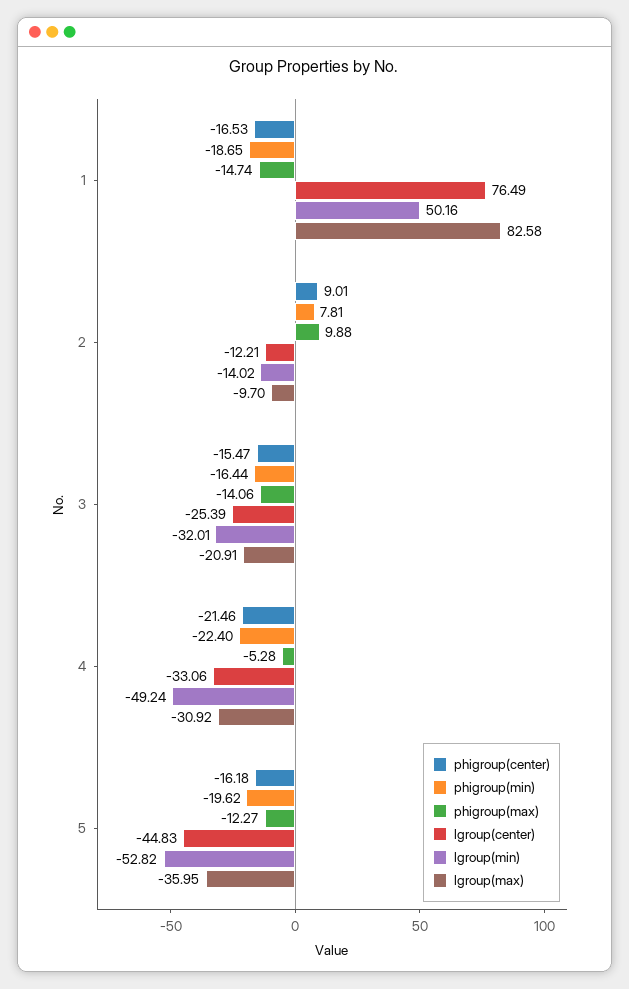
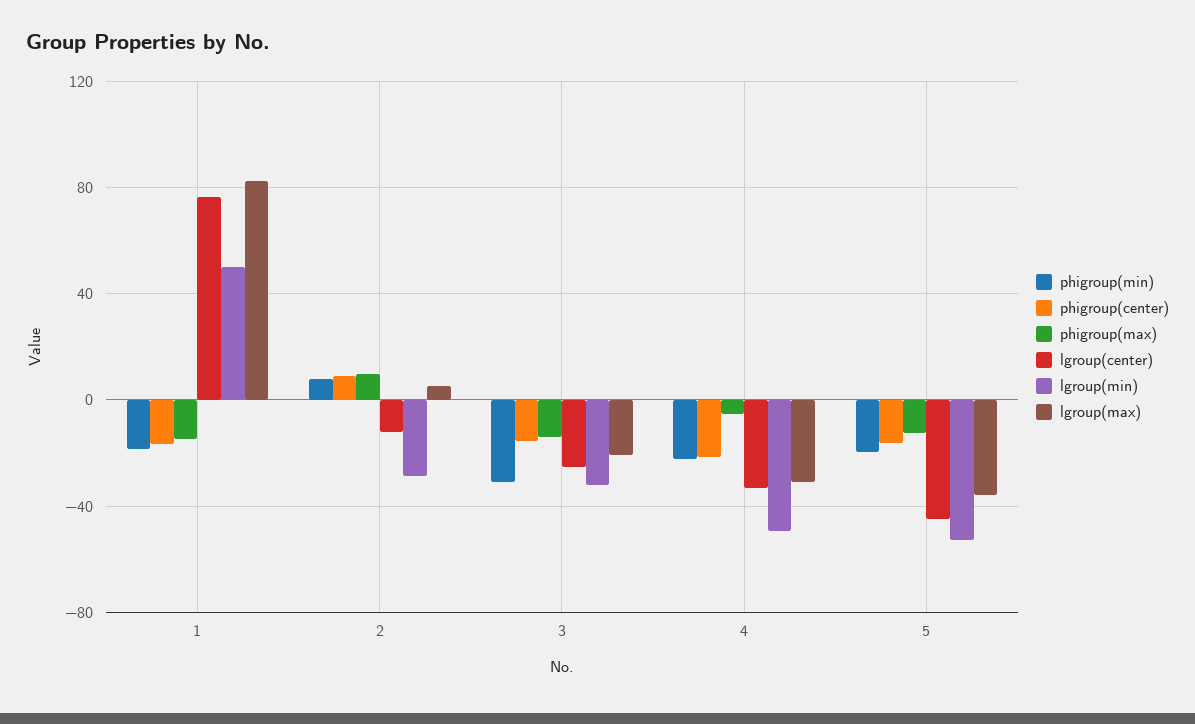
  {
    "phigroup(center)": {
      "1": -16.53,
      "2": 9.01,
      "3": -15.47,
      "4": -21.46,
      "5": -16.18
    },
    "phigroup(min)": {
      "1": -18.65,
      "2": 7.81,
-     "3": -16.44,
+     "3": -30,
      "4": -22.4,
      "5": -19.62
    },
    "phigroup(max)": {
      "1": -14.74,
      "2": 9.88,
      "3": -14.06,
      "4": -5.28,
      "5": -12.27
    },
    "lgroup(center)": {
      "1": 76.49,
      "2": -12.21,
      "3": -25.39,
      "4": -33.06,
      "5": -44.83
    },
    "lgroup(min)": {
      "1": 50.16,
-     "2": -14.02,
+     "2": -30,
      "3": -32.01,
      "4": -49.24,
      "5": -52.82
    },
    "lgroup(max)": {
      "1": 82.58,
-     "2": -9.7,
+     "2": 5,
      "3": -20.91,
      "4": -30.92,
      "5": -35.95
    }
  }

